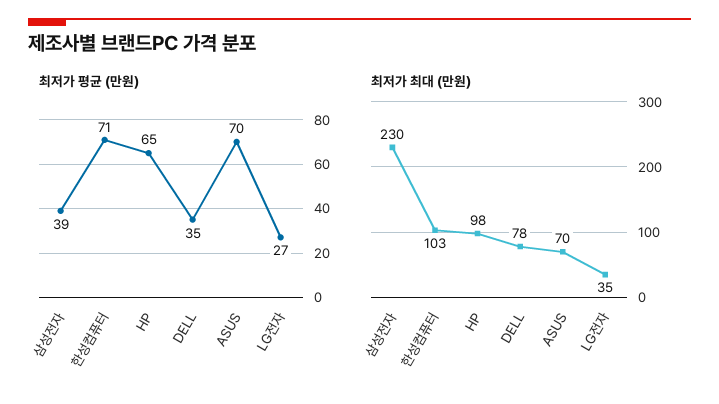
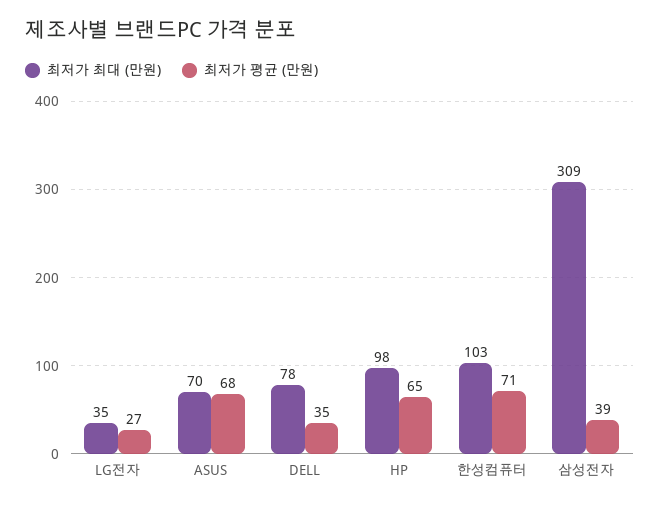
  {
    "최저가 평균 (만원)": {
      "삼성전자": 39,
      "한성컴퓨터": 71,
      "HP": 65,
      "DELL": 35,
-     "ASUS": 70,
+     "ASUS": 68,
      "LG전자": 27
    },
    "최저가 최대 (만원)": {
-     "삼성전자": 230,
+     "삼성전자": 309,
      "한성컴퓨터": 103,
      "HP": 98,
      "DELL": 78,
      "ASUS": 70,
      "LG전자": 35
    }
  }

